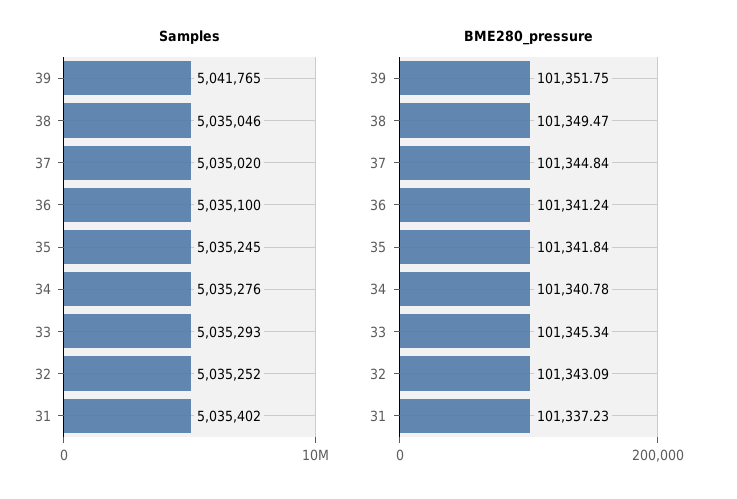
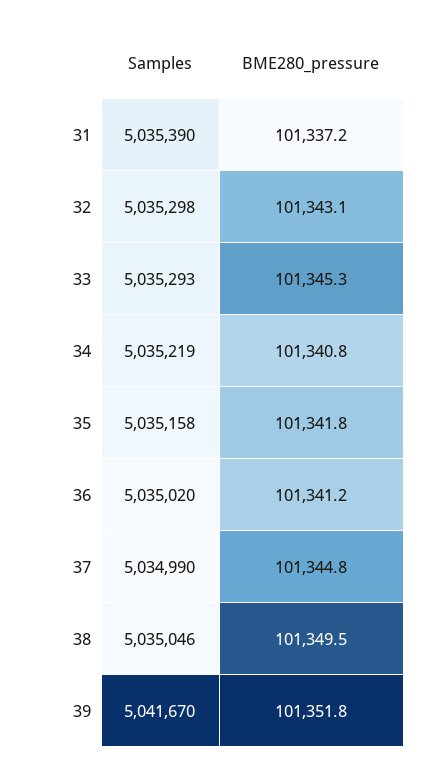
  {
    "Samples": {
-     "39": 5041765,
+     "39": 5041670,
      "38": 5035046,
-     "37": 5035020,
+     "37": 5034990,
-     "36": 5035100,
+     "36": 5035020,
-     "35": 5035245,
+     "35": 5035158,
-     "34": 5035276,
+     "34": 5035219,
      "33": 5035293,
-     "32": 5035252,
+     "32": 5035298,
-     "31": 5035402
+     "31": 5035390
    },
    "BME280_pressure": {
      "39": 101351.75,
      "38": 101349.47,
      "37": 101344.84,
      "36": 101341.24,
      "35": 101341.84,
      "34": 101340.78,
      "33": 101345.34,
      "32": 101343.09,
      "31": 101337.23
    }
  }

